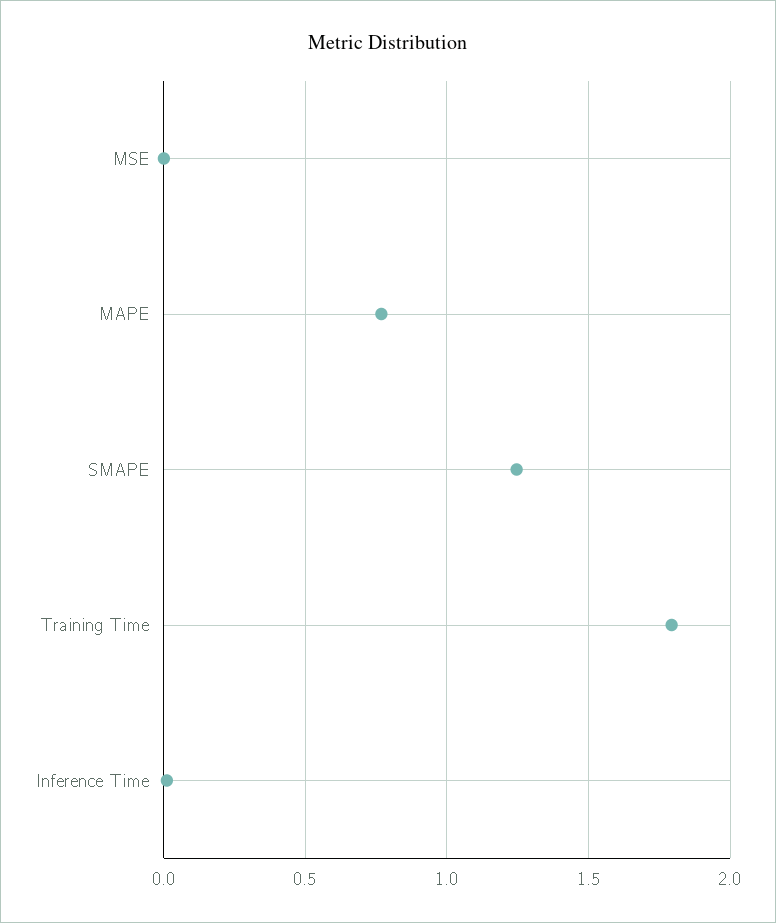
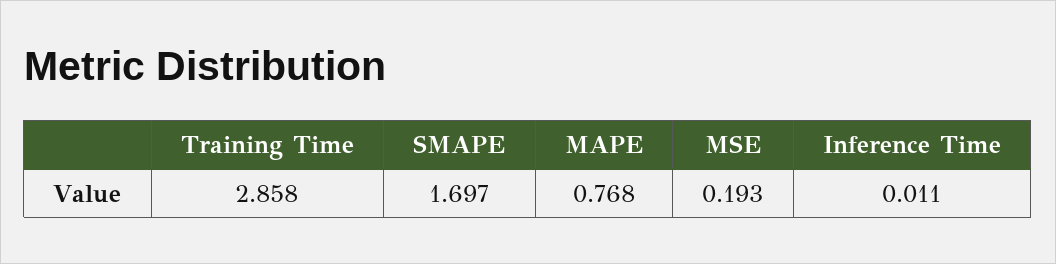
  {
-   "MSE": 0,
+   "MSE": 0.193,
    "MAPE": 0.768,
-   "SMAPE": 1.25,
+   "SMAPE": 1.697,
-   "Training Time": 1.8,
+   "Training Time": 2.858,
    "Inference Time": 0.011
  }

